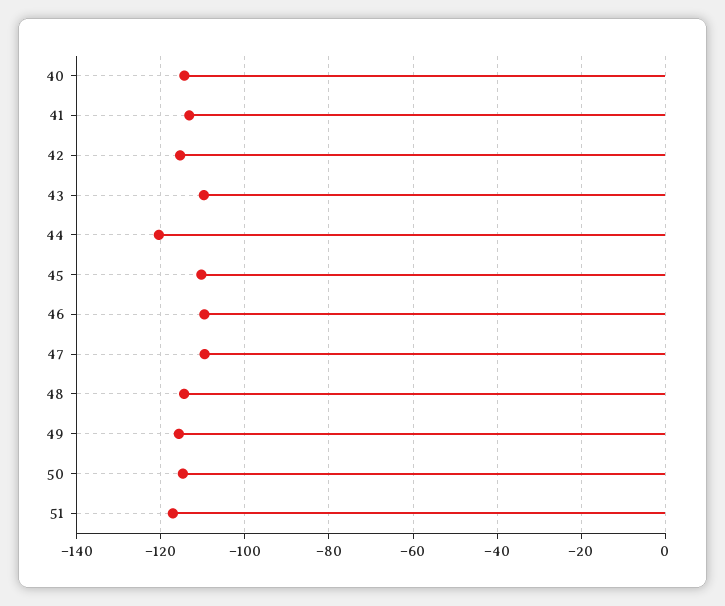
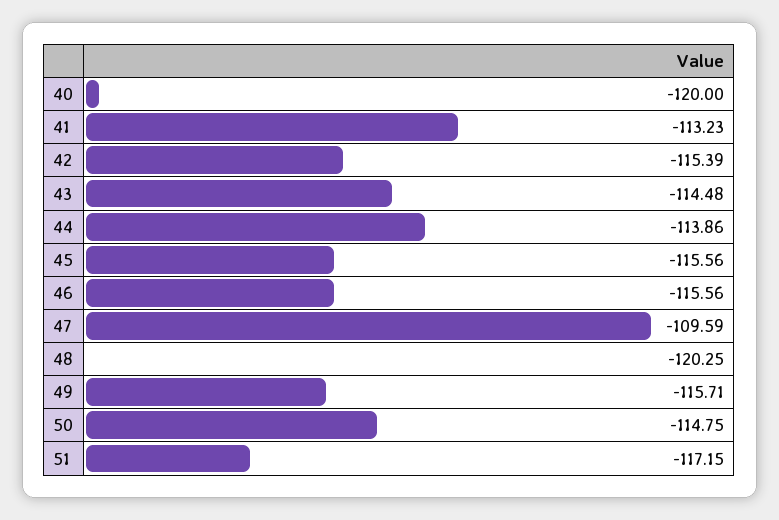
  {
-   "40": -114,
+   "40": -120,
    "41": -113.23,
    "42": -115.39,
-   "43": -110,
+   "43": -114.48,
-   "44": -120,
+   "44": -113.86,
-   "45": -110,
+   "45": -115.56,
-   "46": -110,
+   "46": -115.56,
    "47": -109.59,
-   "48": -114,
+   "48": -120.25,
    "49": -115.71,
    "50": -114.75,
    "51": -117.15
  }

